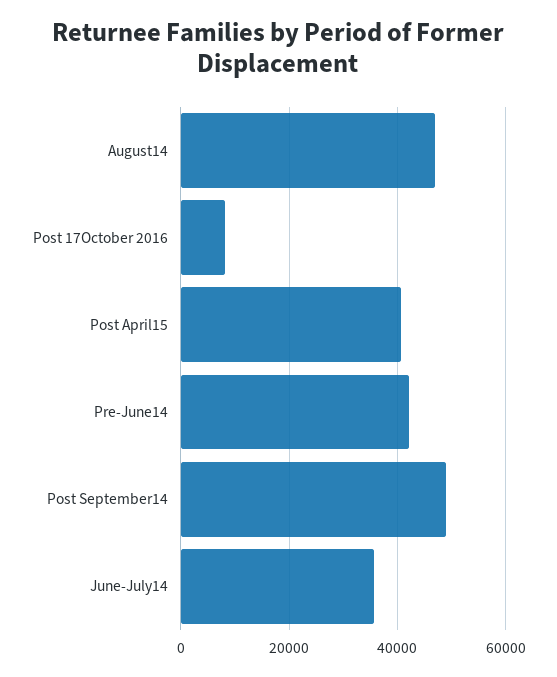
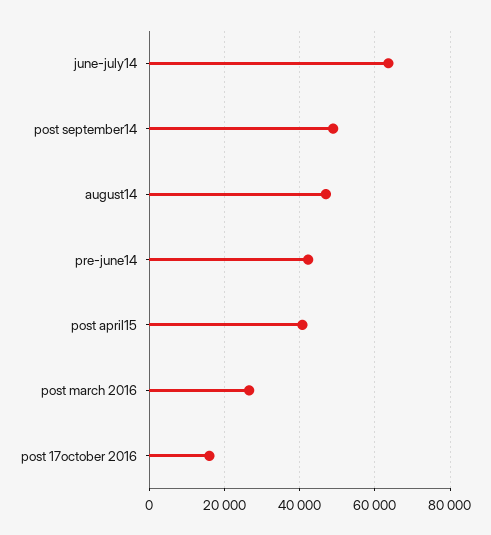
  {
    "August14": 46000,
-   "Post 17October 2016": 8000,
+   "Post 17October 2016": 16000,
    "Post April15": 40000,
    "Pre-June14": 42000,
    "Post September14": 48000,
-   "June-July14": 36000
+   "June-July14": 64000,
+   "post march 2016": 26000
  }

